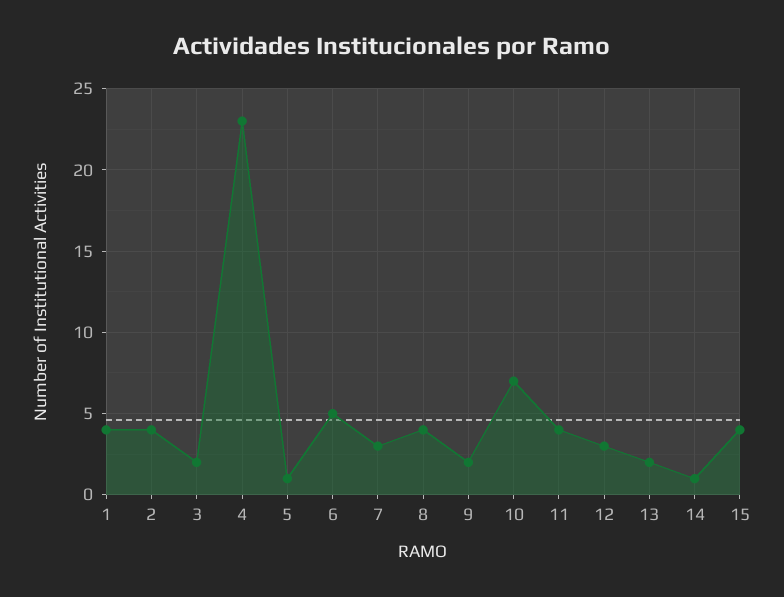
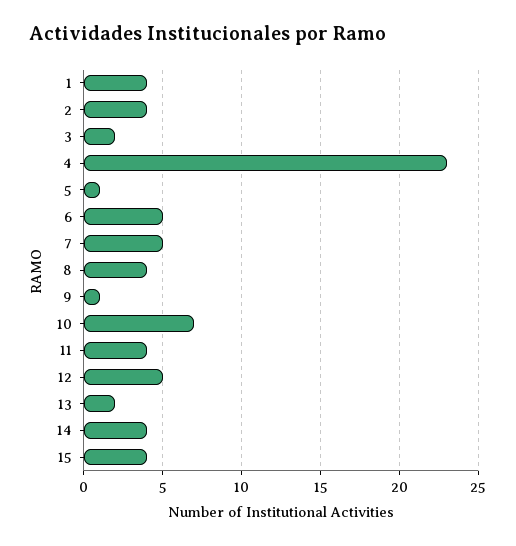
  {
    "1": 4,
    "2": 4,
    "3": 2,
    "4": 23,
    "5": 1,
    "6": 5,
-   "7": 3,
+   "7": 5,
    "8": 4,
-   "9": 2,
+   "9": 1,
    "10": 7,
    "11": 4,
-   "12": 3,
+   "12": 5,
    "13": 2,
-   "14": 1,
+   "14": 4,
    "15": 4
  }

